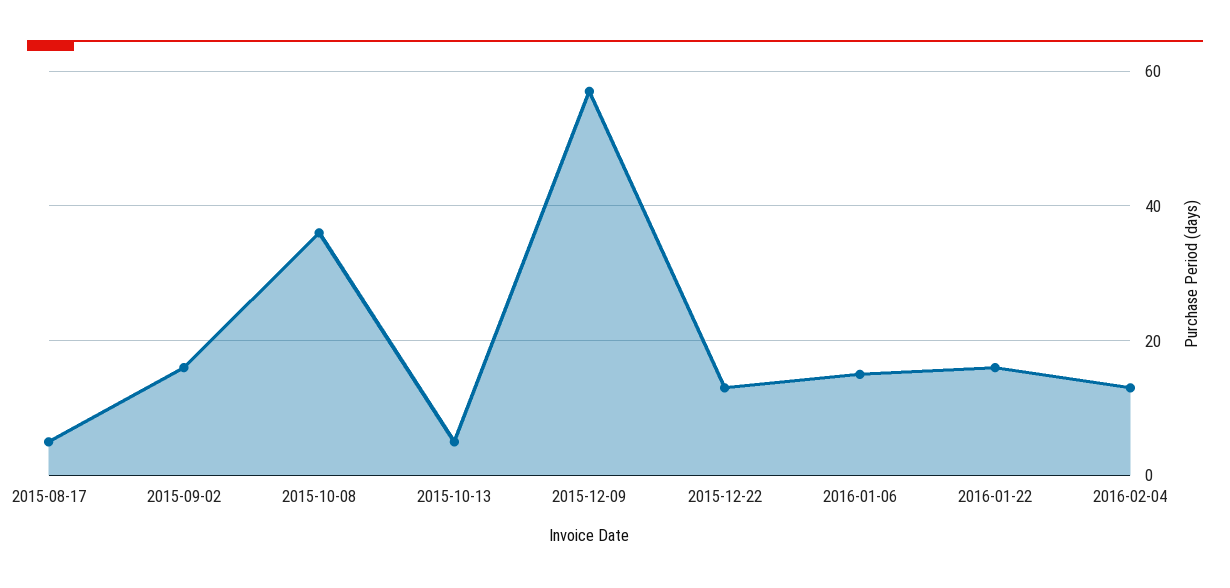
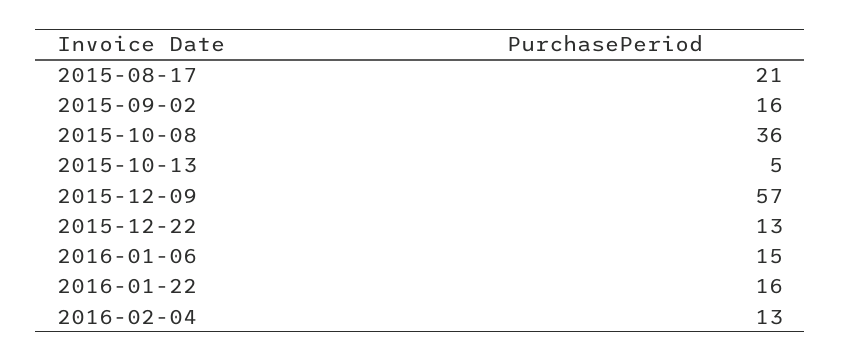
  {
-   "2015-08-17": 5,
+   "2015-08-17": 21,
    "2015-09-02": 16,
    "2015-10-08": 36,
    "2015-10-13": 5,
    "2015-12-09": 57,
    "2015-12-22": 13,
    "2016-01-06": 15,
    "2016-01-22": 16,
    "2016-02-04": 13
  }

